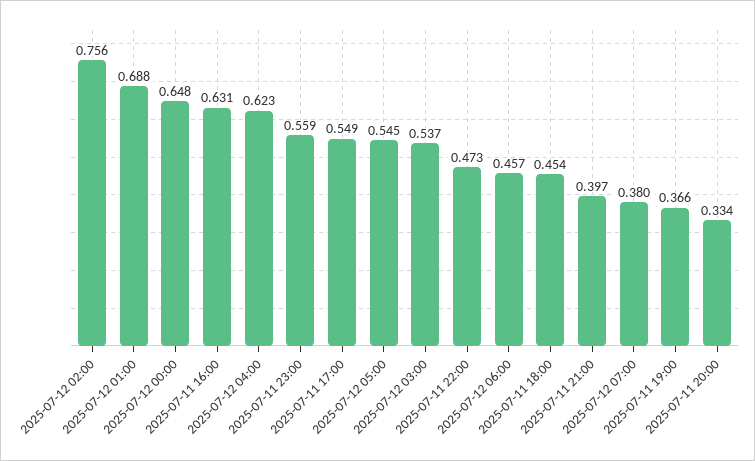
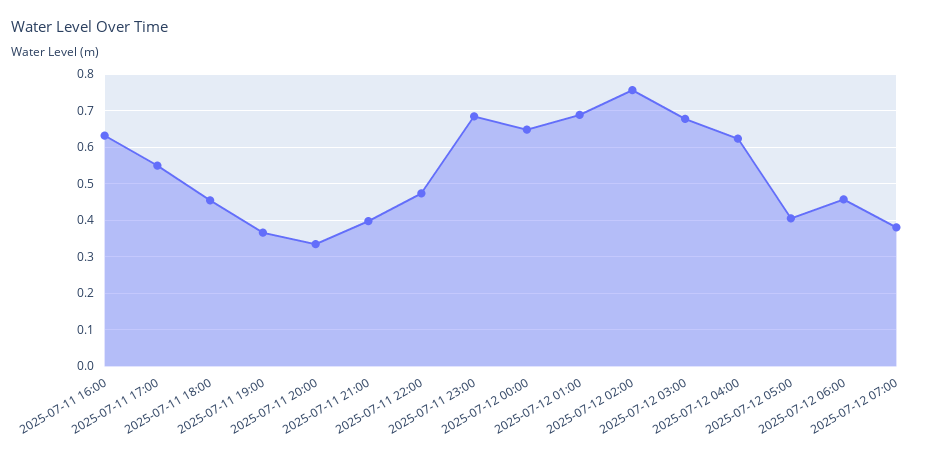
  {
    "2025-07-12 02:00": 0.756,
    "2025-07-12 01:00": 0.688,
    "2025-07-12 00:00": 0.648,
    "2025-07-11 16:00": 0.631,
    "2025-07-12 04:00": 0.623,
-   "2025-07-11 23:00": 0.559,
+   "2025-07-11 23:00": 0.68,
    "2025-07-11 17:00": 0.549,
-   "2025-07-12 05:00": 0.545,
+   "2025-07-12 05:00": 0.4,
-   "2025-07-12 03:00": 0.537,
+   "2025-07-12 03:00": 0.68,
    "2025-07-11 22:00": 0.473,
    "2025-07-12 06:00": 0.457,
    "2025-07-11 18:00": 0.454,
    "2025-07-11 21:00": 0.397,
    "2025-07-12 07:00": 0.38,
    "2025-07-11 19:00": 0.366,
    "2025-07-11 20:00": 0.334
  }

